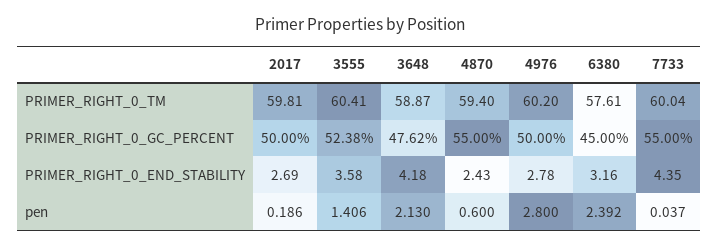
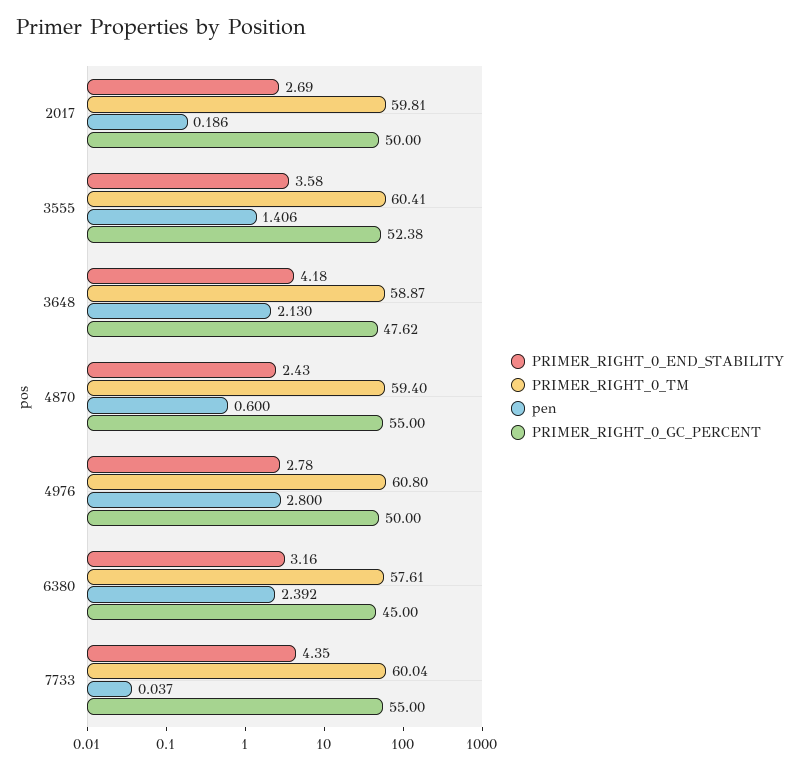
  {
    "PRIMER_RIGHT_0_TM": {
      "2017": 59.81,
      "3555": 60.41,
      "3648": 58.87,
      "4870": 59.4,
-     "4976": 60.2,
+     "4976": 60.8,
      "6380": 57.61,
      "7733": 60.04
    },
    "PRIMER_RIGHT_0_GC_PERCENT": {
      "2017": 50,
      "3555": 52.38,
      "3648": 47.62,
      "4870": 55,
      "4976": 50,
      "6380": 45,
      "7733": 55
    },
    "PRIMER_RIGHT_0_END_STABILITY": {
      "2017": 2.69,
      "3555": 3.58,
      "3648": 4.18,
      "4870": 2.43,
      "4976": 2.78,
      "6380": 3.16,
      "7733": 4.35
    },
    "pen": {
      "2017": 0.186,
      "3555": 1.406,
      "3648": 2.13,
      "4870": 0.6,
      "4976": 2.8,
      "6380": 2.392,
      "7733": 0.037
    }
  }

